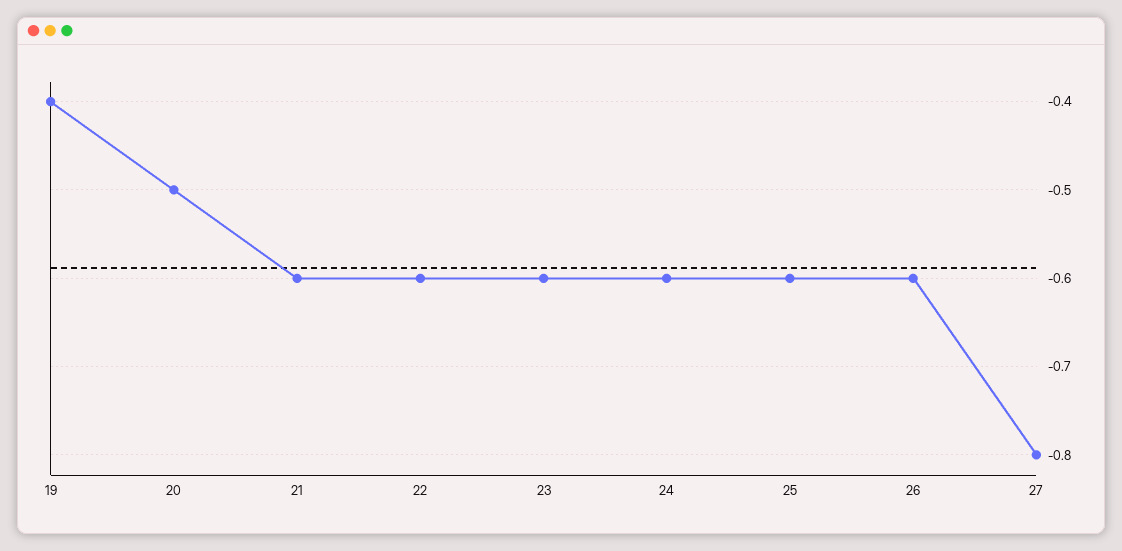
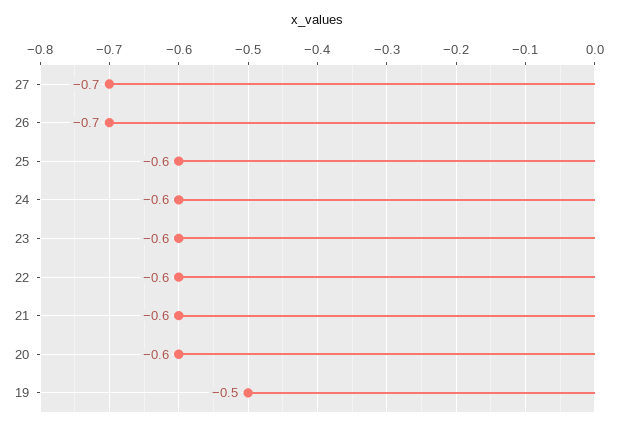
  {
-   "19": -0.4,
+   "19": -0.5,
-   "20": -0.5,
+   "20": -0.6,
    "21": -0.6,
    "22": -0.6,
    "23": -0.6,
    "24": -0.6,
    "25": -0.6,
-   "26": -0.6,
+   "26": -0.7,
-   "27": -0.8
+   "27": -0.7
  }

